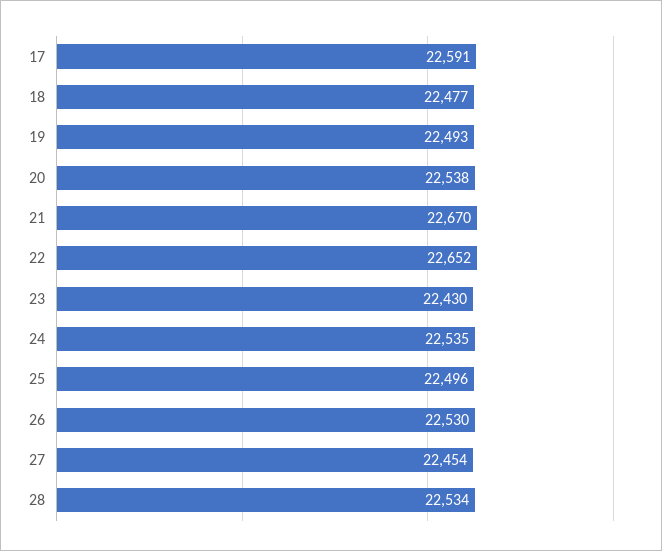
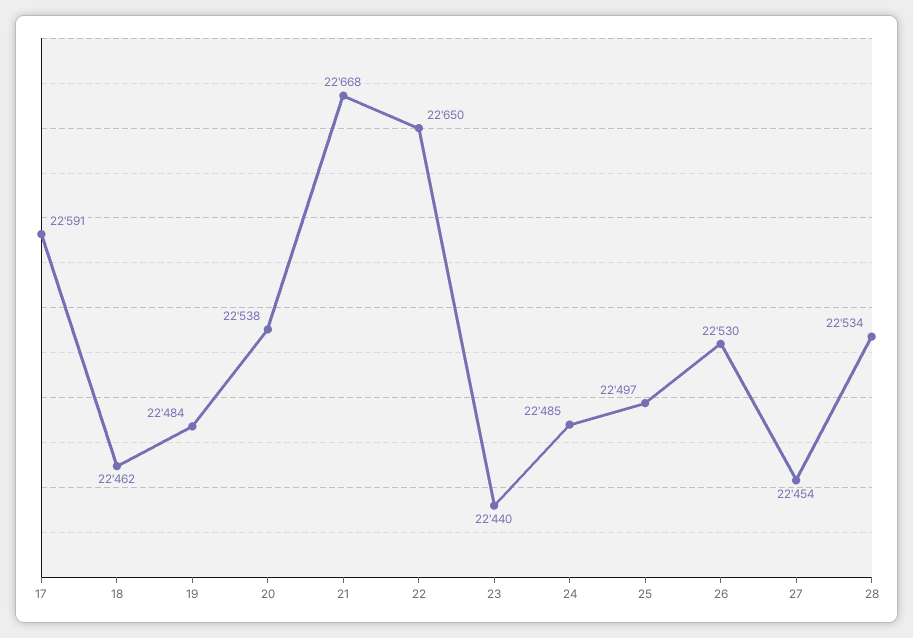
  {
    "17": 22591,
-   "18": 22477,
+   "18": 22462,
-   "19": 22493,
+   "19": 22484,
    "20": 22538,
-   "21": 22670,
+   "21": 22668,
-   "22": 22652,
+   "22": 22650,
-   "23": 22430,
+   "23": 22440,
-   "24": 22535,
+   "24": 22485,
-   "25": 22496,
+   "25": 22497,
    "26": 22530,
    "27": 22454,
    "28": 22534
  }

